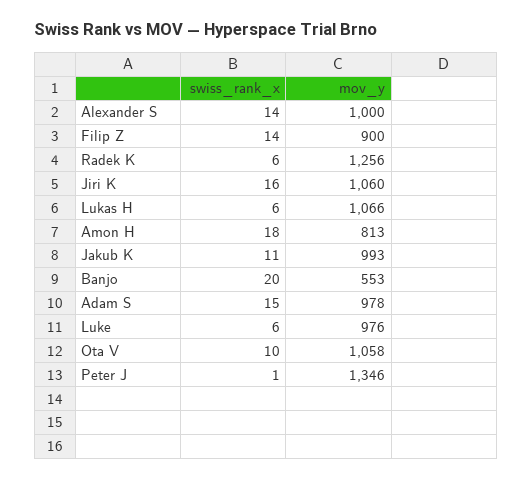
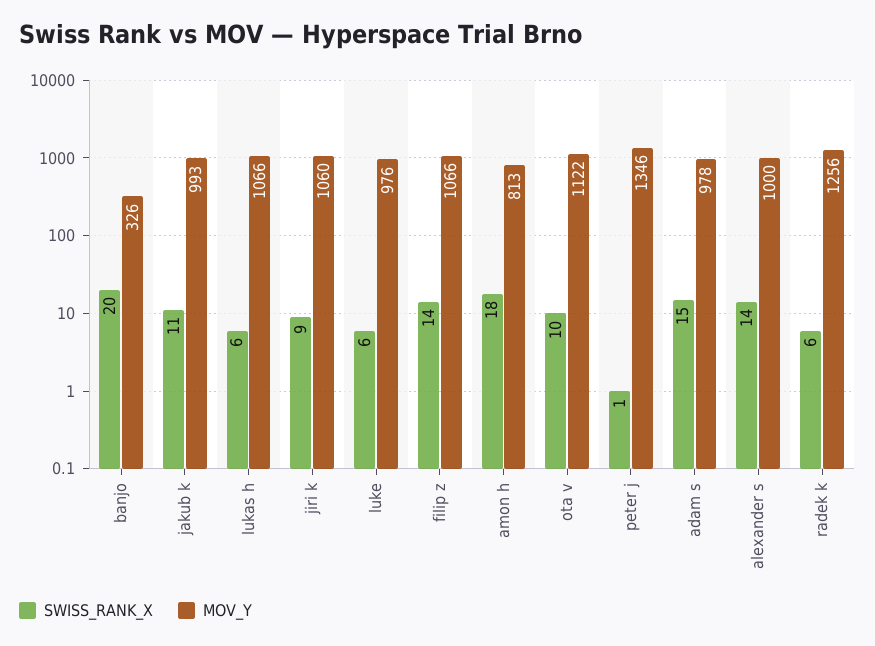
  {
    "swiss_rank_x": {
      "Alexander S": 14,
      "Filip Z": 14,
      "Radek K": 6,
-     "Jiri K": 16,
+     "Jiri K": 9,
      "Lukas H": 6,
      "Amon H": 18,
      "Jakub K": 11,
      "Banjo": 20,
      "Adam S": 15,
      "Luke": 6,
      "Ota V": 10,
      "Peter J": 1
    },
    "mov_y": {
      "Alexander S": 1000,
-     "Filip Z": 900,
+     "Filip Z": 1066,
      "Radek K": 1256,
      "Jiri K": 1060,
      "Lukas H": 1066,
      "Amon H": 813,
      "Jakub K": 993,
-     "Banjo": 553,
+     "Banjo": 326,
      "Adam S": 978,
      "Luke": 976,
-     "Ota V": 1058,
+     "Ota V": 1122,
      "Peter J": 1346
    }
  }

